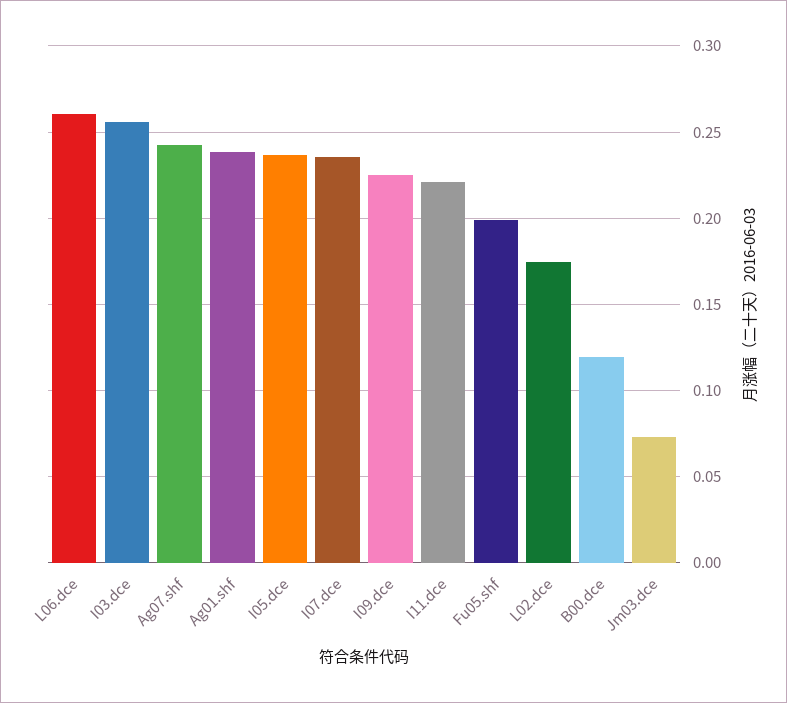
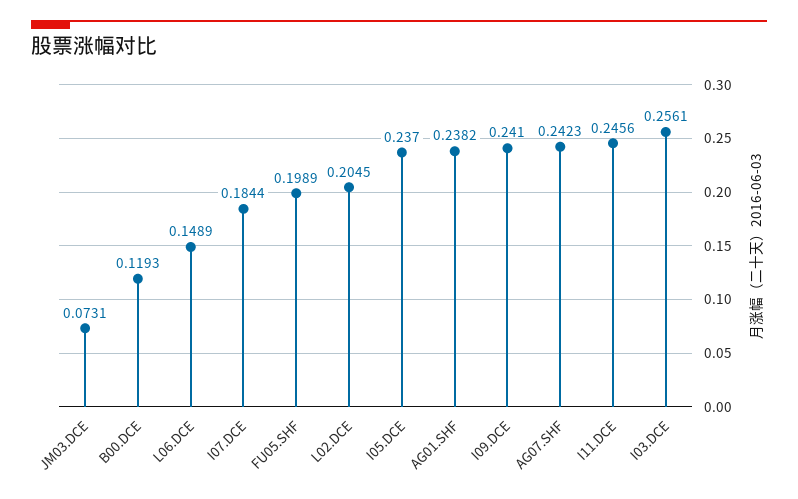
  {
-   "L06.dce": 0.26,
+   "L06.dce": 0.1489,
    "I03.dce": 0.2561,
    "Ag07.shf": 0.2423,
    "Ag01.shf": 0.2382,
    "I05.dce": 0.237,
-   "I07.dce": 0.235,
+   "I07.dce": 0.1844,
-   "I09.dce": 0.225,
+   "I09.dce": 0.241,
-   "I11.dce": 0.22,
+   "I11.dce": 0.2456,
    "Fu05.shf": 0.1989,
-   "L02.dce": 0.175,
+   "L02.dce": 0.2045,
    "B00.dce": 0.1193,
    "Jm03.dce": 0.0731
  }

